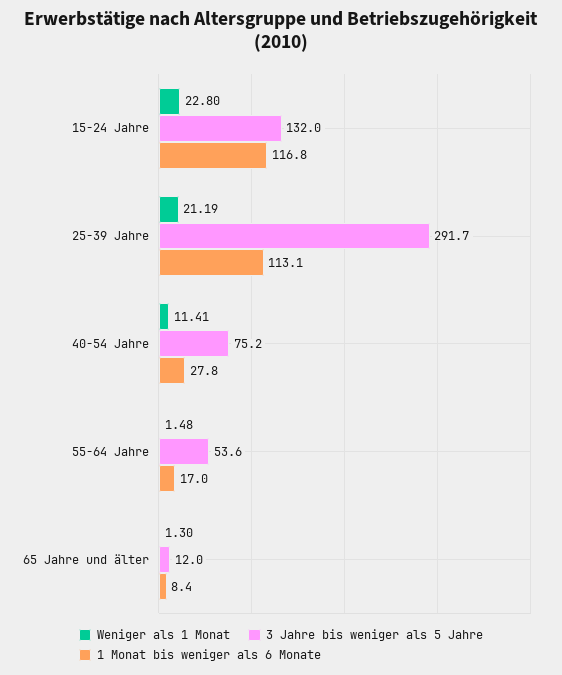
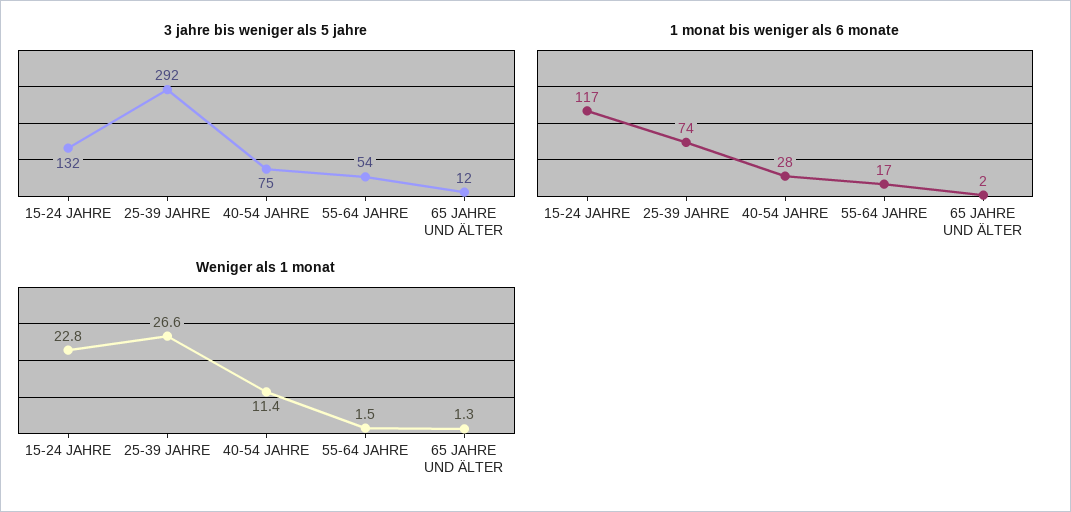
  {
    "Weniger als 1 Monat": {
      "15-24 Jahre": 22.8,
-     "25-39 Jahre": 21.19,
+     "25-39 Jahre": 26.6,
      "40-54 Jahre": 11.41,
      "55-64 Jahre": 1.48,
      "65 Jahre und älter": 1.3
    },
    "3 Jahre bis weniger als 5 Jahre": {
      "15-24 Jahre": 132,
      "25-39 Jahre": 291.7,
      "40-54 Jahre": 75.2,
      "55-64 Jahre": 53.6,
      "65 Jahre und älter": 12
    },
    "1 Monat bis weniger als 6 Monate": {
      "15-24 Jahre": 116.8,
-     "25-39 Jahre": 113.1,
+     "25-39 Jahre": 74,
      "40-54 Jahre": 27.8,
      "55-64 Jahre": 17,
-     "65 Jahre und älter": 8.4
+     "65 Jahre und älter": 2
    }
  }

